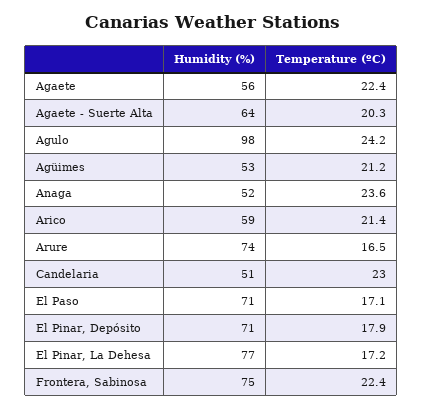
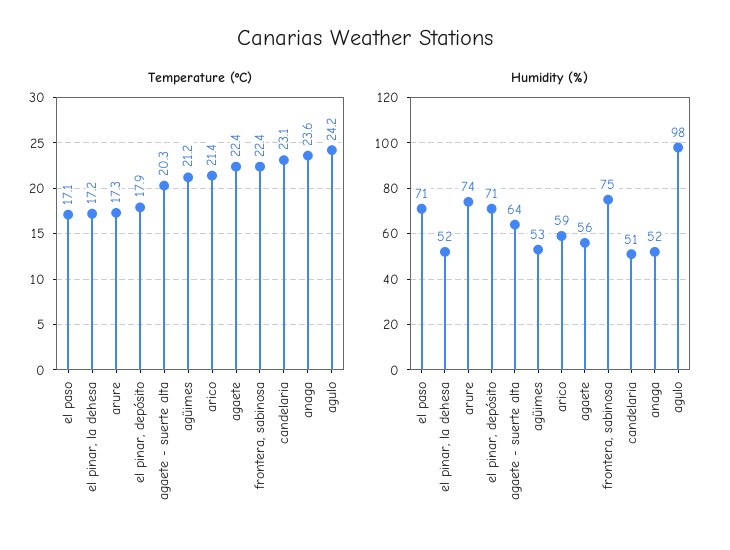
  {
    "Humidity (%)": {
      "Agaete": 56,
      "Agaete - Suerte Alta": 64,
      "Agulo": 98,
      "Agüimes": 53,
      "Anaga": 52,
      "Arico": 59,
      "Arure": 74,
      "Candelaria": 51,
      "El Paso": 71,
      "El Pinar, Depósito": 71,
-     "El Pinar, La Dehesa": 77,
+     "El Pinar, La Dehesa": 52,
      "Frontera, Sabinosa": 75
    },
    "Temperature (ºC)": {
      "Agaete": 22.4,
      "Agaete - Suerte Alta": 20.3,
      "Agulo": 24.2,
      "Agüimes": 21.2,
      "Anaga": 23.6,
      "Arico": 21.4,
-     "Arure": 16.5,
+     "Arure": 17.3,
-     "Candelaria": 23,
+     "Candelaria": 23.1,
      "El Paso": 17.1,
      "El Pinar, Depósito": 17.9,
      "El Pinar, La Dehesa": 17.2,
      "Frontera, Sabinosa": 22.4
    }
  }

